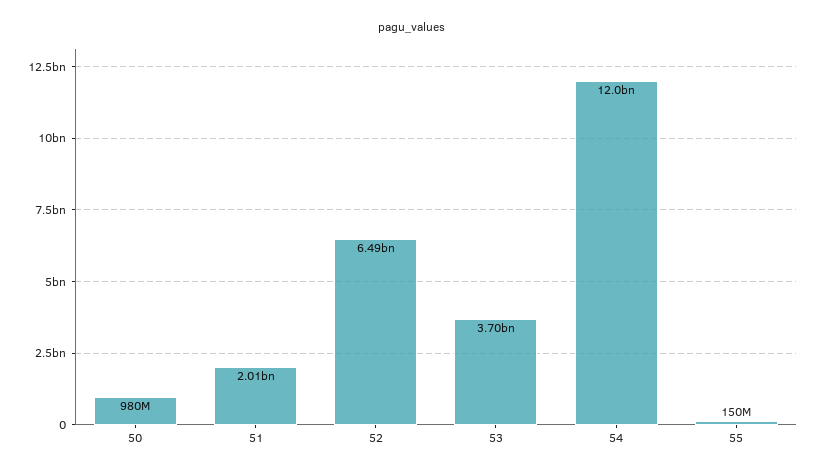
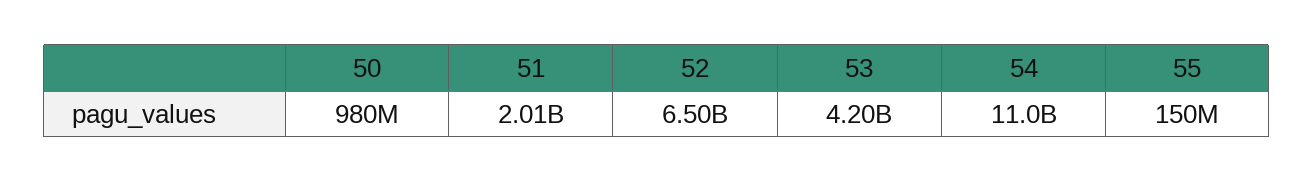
  {
    "50": 980000000,
    "51": 2010000000,
-   "52": 6490000000,
+   "52": 6500000000,
-   "53": 3700000000,
+   "53": 4200000000,
-   "54": 12000000000,
+   "54": 11000000000,
    "55": 150000000
  }

